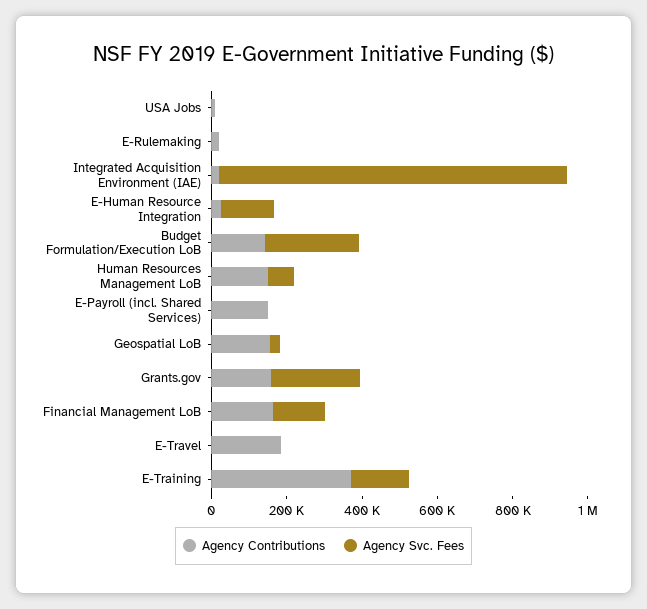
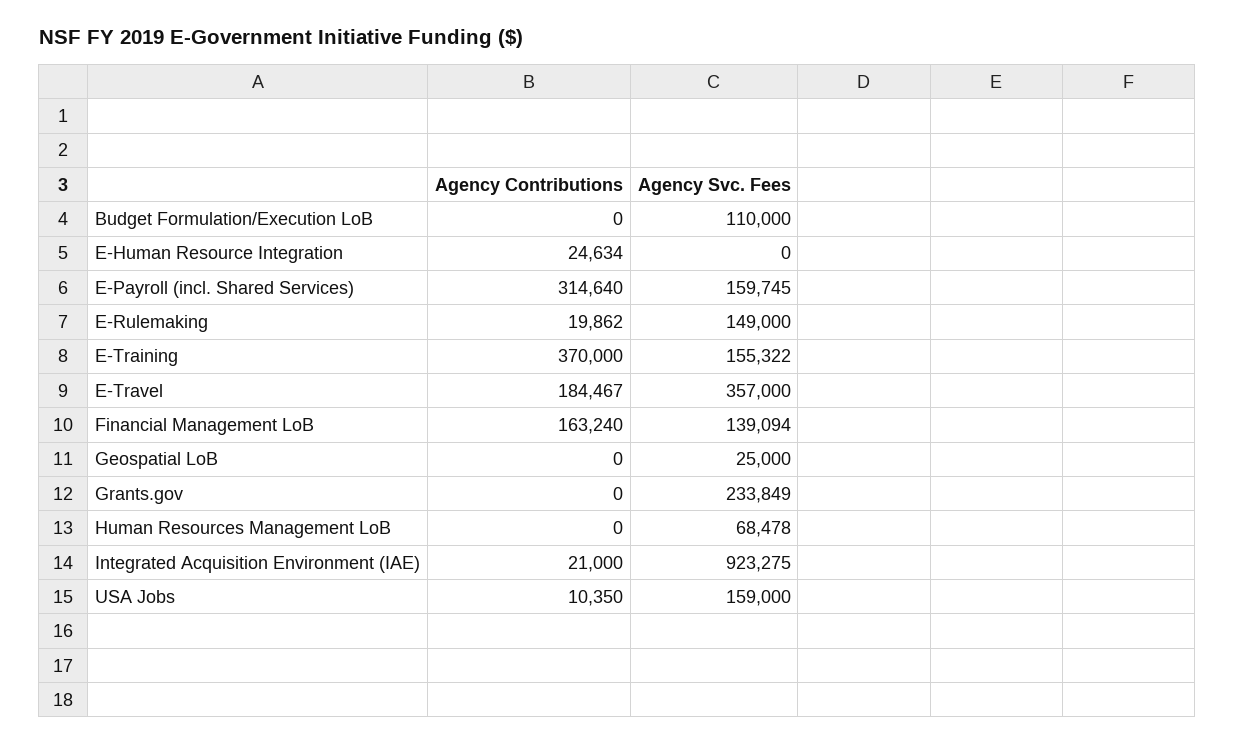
  {
    "Agency Contributions": {
      "USA Jobs": 10350,
      "E-Rulemaking": 19862,
      "Integrated Acquisition Environment (IAE)": 21000,
      "E-Human Resource Integration": 24634,
-     "Budget Formulation/Execution LoB": 150000,
+     "Budget Formulation/Execution LoB": 0,
-     "Human Resources Management LoB": 150000,
+     "Human Resources Management LoB": 0,
-     "E-Payroll (incl. Shared Services)": 150000,
+     "E-Payroll (incl. Shared Services)": 314640,
-     "Geospatial LoB": 150000,
+     "Geospatial LoB": 0,
-     "Grants.gov": 150000,
+     "Grants.gov": 0,
      "Financial Management LoB": 163240,
      "E-Travel": 184467,
      "E-Training": 370000
    },
    "Agency Svc. Fees": {
-     "USA Jobs": 0,
+     "USA Jobs": 159000,
-     "E-Rulemaking": 0,
+     "E-Rulemaking": 149000,
      "Integrated Acquisition Environment (IAE)": 923275,
-     "E-Human Resource Integration": 150000,
+     "E-Human Resource Integration": 0,
-     "Budget Formulation/Execution LoB": 250000,
+     "Budget Formulation/Execution LoB": 110000,
      "Human Resources Management LoB": 68478,
-     "E-Payroll (incl. Shared Services)": 0,
+     "E-Payroll (incl. Shared Services)": 159745,
      "Geospatial LoB": 25000,
      "Grants.gov": 233849,
      "Financial Management LoB": 139094,
-     "E-Travel": 0,
+     "E-Travel": 357000,
      "E-Training": 155322
    }
  }

